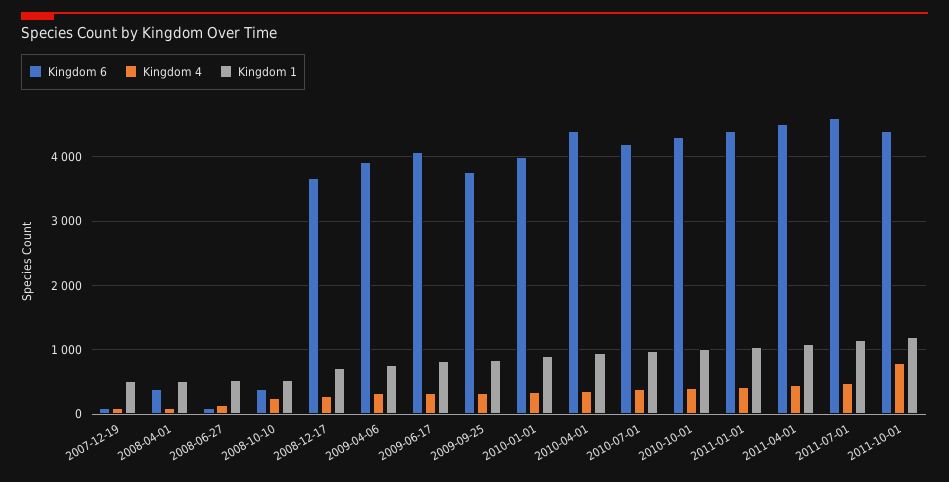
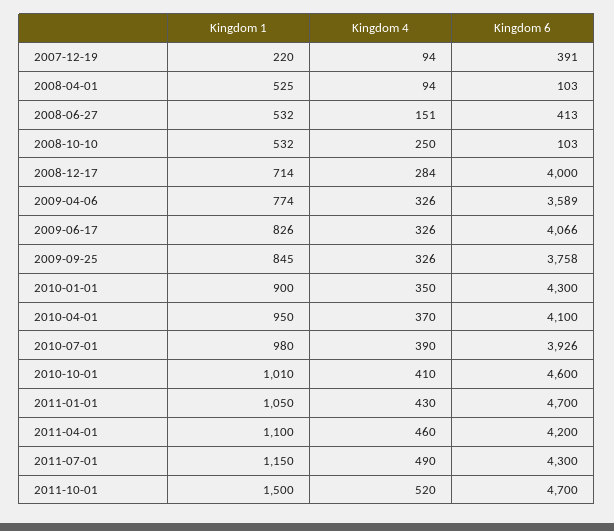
  {
    "Kingdom 6": {
-     "2007-12-19": 100,
+     "2007-12-19": 391,
-     "2008-04-01": 400,
+     "2008-04-01": 103,
-     "2008-06-27": 100,
+     "2008-06-27": 413,
-     "2008-10-10": 400,
+     "2008-10-10": 103,
-     "2008-12-17": 3700,
+     "2008-12-17": 4000,
-     "2009-04-06": 3900,
+     "2009-04-06": 3589,
      "2009-06-17": 4066,
      "2009-09-25": 3758,
-     "2010-01-01": 4000,
+     "2010-01-01": 4300,
-     "2010-04-01": 4400,
+     "2010-04-01": 4100,
-     "2010-07-01": 4200,
+     "2010-07-01": 3926,
-     "2010-10-01": 4300,
+     "2010-10-01": 4600,
-     "2011-01-01": 4400,
+     "2011-01-01": 4700,
-     "2011-04-01": 4500,
+     "2011-04-01": 4200,
-     "2011-07-01": 4600,
+     "2011-07-01": 4300,
-     "2011-10-01": 4400
+     "2011-10-01": 4700
    },
    "Kingdom 4": {
      "2007-12-19": 94,
      "2008-04-01": 94,
      "2008-06-27": 151,
      "2008-10-10": 250,
      "2008-12-17": 284,
      "2009-04-06": 326,
      "2009-06-17": 326,
      "2009-09-25": 326,
      "2010-01-01": 350,
      "2010-04-01": 370,
      "2010-07-01": 390,
      "2010-10-01": 410,
      "2011-01-01": 430,
      "2011-04-01": 460,
      "2011-07-01": 490,
-     "2011-10-01": 800
+     "2011-10-01": 520
    },
    "Kingdom 1": {
-     "2007-12-19": 500,
+     "2007-12-19": 220,
      "2008-04-01": 525,
      "2008-06-27": 532,
      "2008-10-10": 532,
      "2008-12-17": 714,
      "2009-04-06": 774,
      "2009-06-17": 826,
      "2009-09-25": 845,
      "2010-01-01": 900,
      "2010-04-01": 950,
      "2010-07-01": 980,
      "2010-10-01": 1010,
      "2011-01-01": 1050,
      "2011-04-01": 1100,
      "2011-07-01": 1150,
-     "2011-10-01": 1200
+     "2011-10-01": 1500
    }
  }

